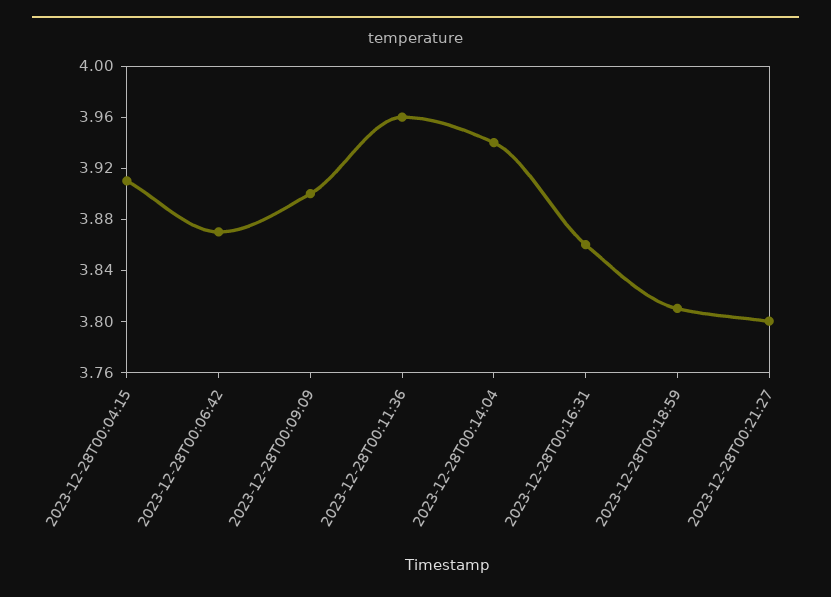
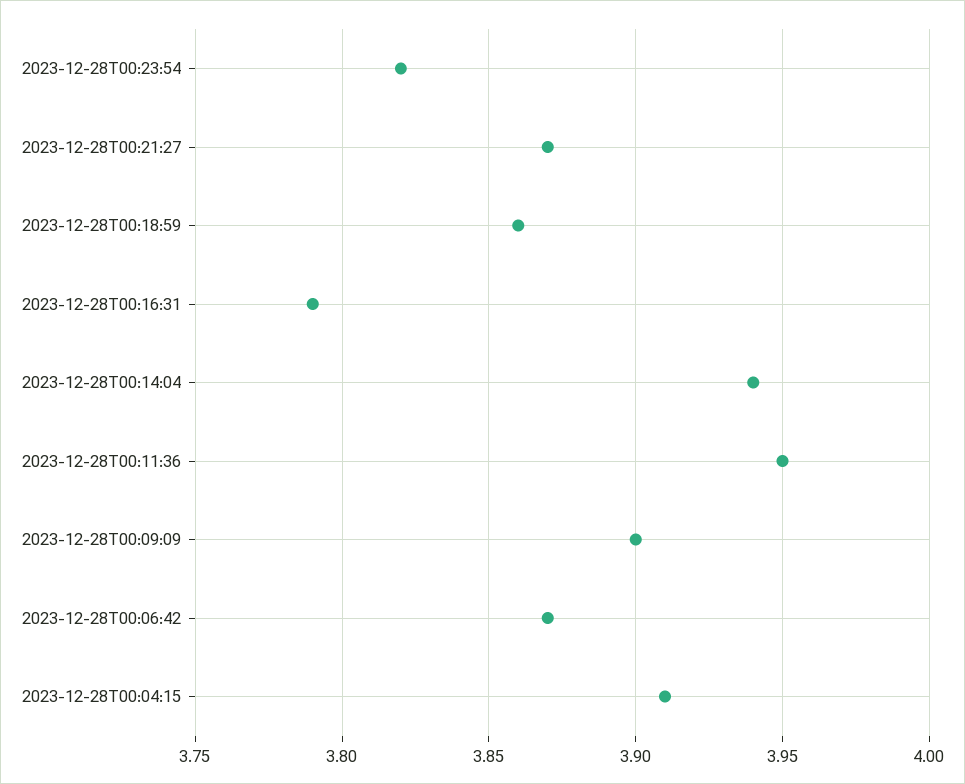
  {
    "2023-12-28T00:04:15": 3.91,
    "2023-12-28T00:06:42": 3.87,
    "2023-12-28T00:09:09": 3.9,
-   "2023-12-28T00:11:36": 3.96,
+   "2023-12-28T00:11:36": 3.95,
    "2023-12-28T00:14:04": 3.94,
-   "2023-12-28T00:16:31": 3.86,
+   "2023-12-28T00:16:31": 3.79,
-   "2023-12-28T00:18:59": 3.81,
+   "2023-12-28T00:18:59": 3.86,
-   "2023-12-28T00:21:27": 3.8
+   "2023-12-28T00:21:27": 3.87,
+   "2023-12-28T00:23:54": 3.82
  }

